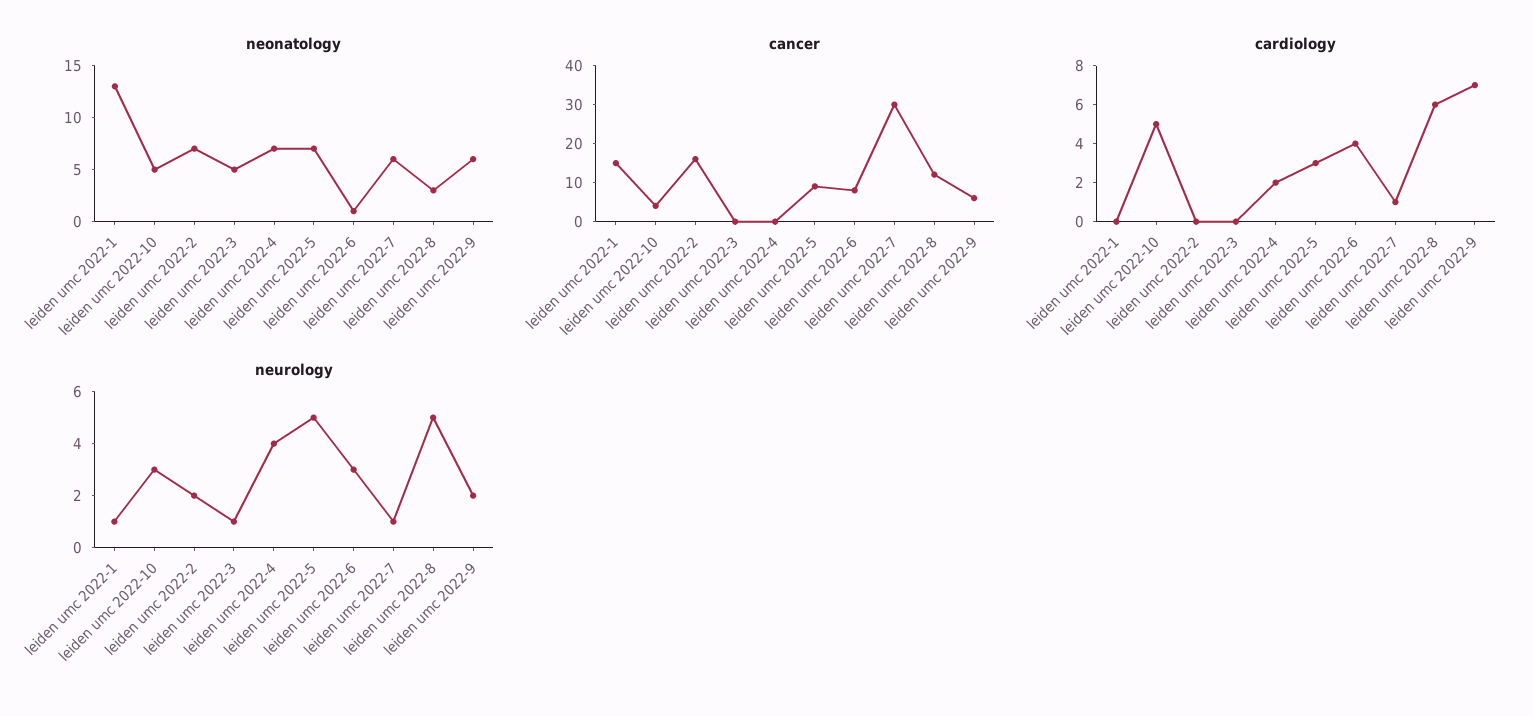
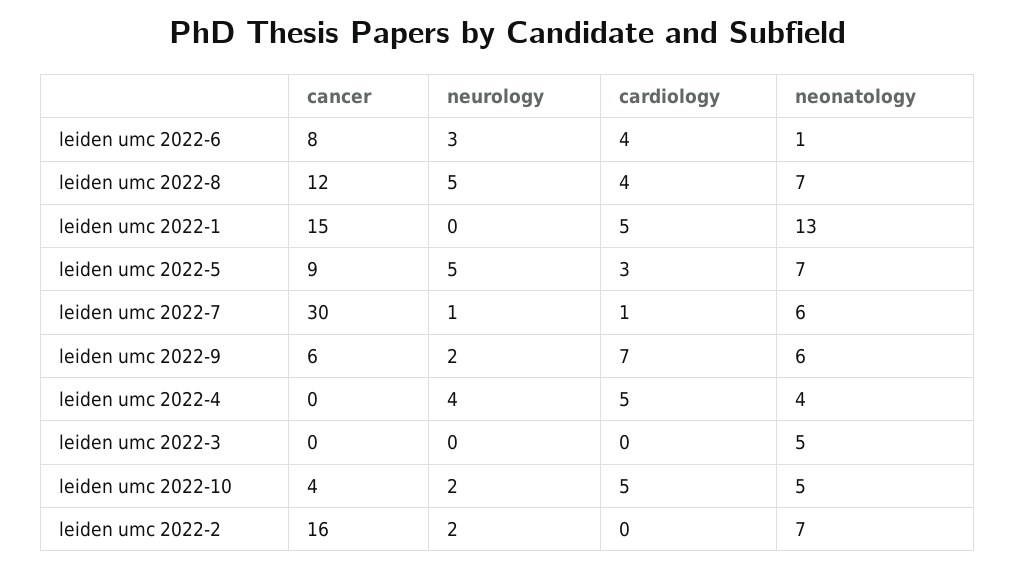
  {
    "neonatology": {
      "leiden umc 2022-1": 13,
      "leiden umc 2022-10": 5,
      "leiden umc 2022-2": 7,
      "leiden umc 2022-3": 5,
-     "leiden umc 2022-4": 7,
+     "leiden umc 2022-4": 4,
      "leiden umc 2022-5": 7,
      "leiden umc 2022-6": 1,
      "leiden umc 2022-7": 6,
-     "leiden umc 2022-8": 3,
+     "leiden umc 2022-8": 7,
      "leiden umc 2022-9": 6
    },
    "cancer": {
      "leiden umc 2022-1": 15,
      "leiden umc 2022-10": 4,
      "leiden umc 2022-2": 16,
      "leiden umc 2022-3": 0,
      "leiden umc 2022-4": 0,
      "leiden umc 2022-5": 9,
      "leiden umc 2022-6": 8,
      "leiden umc 2022-7": 30,
      "leiden umc 2022-8": 12,
      "leiden umc 2022-9": 6
    },
    "cardiology": {
-     "leiden umc 2022-1": 0,
+     "leiden umc 2022-1": 5,
      "leiden umc 2022-10": 5,
      "leiden umc 2022-2": 0,
      "leiden umc 2022-3": 0,
-     "leiden umc 2022-4": 2,
+     "leiden umc 2022-4": 5,
      "leiden umc 2022-5": 3,
      "leiden umc 2022-6": 4,
      "leiden umc 2022-7": 1,
-     "leiden umc 2022-8": 6,
+     "leiden umc 2022-8": 4,
      "leiden umc 2022-9": 7
    },
    "neurology": {
-     "leiden umc 2022-1": 1,
+     "leiden umc 2022-1": 0,
-     "leiden umc 2022-10": 3,
+     "leiden umc 2022-10": 2,
      "leiden umc 2022-2": 2,
-     "leiden umc 2022-3": 1,
+     "leiden umc 2022-3": 0,
      "leiden umc 2022-4": 4,
      "leiden umc 2022-5": 5,
      "leiden umc 2022-6": 3,
      "leiden umc 2022-7": 1,
      "leiden umc 2022-8": 5,
      "leiden umc 2022-9": 2
    }
  }

